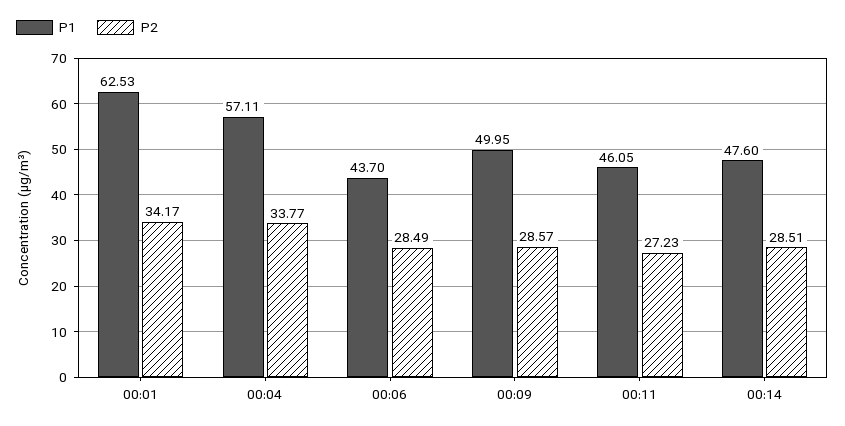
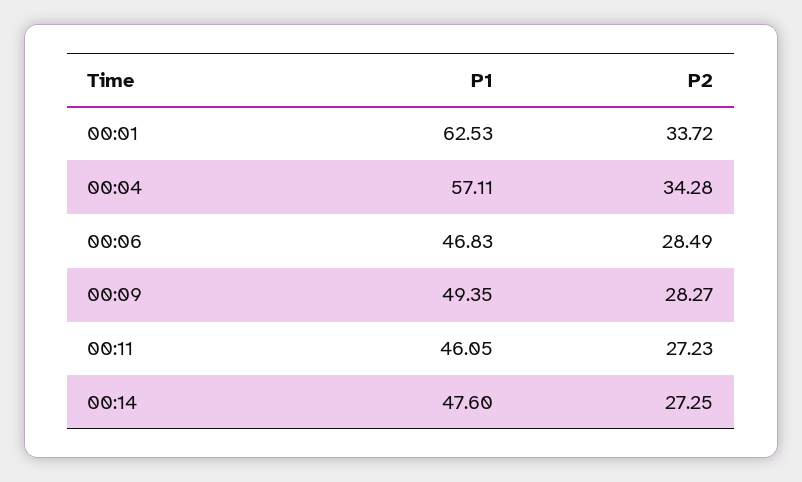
  {
    "P1": {
      "00:01": 62.53,
      "00:04": 57.11,
-     "00:06": 43.7,
+     "00:06": 46.83,
-     "00:09": 49.95,
+     "00:09": 49.35,
      "00:11": 46.05,
      "00:14": 47.6
    },
    "P2": {
-     "00:01": 34.17,
+     "00:01": 33.72,
-     "00:04": 33.77,
+     "00:04": 34.28,
      "00:06": 28.49,
-     "00:09": 28.57,
+     "00:09": 28.27,
      "00:11": 27.23,
-     "00:14": 28.51
+     "00:14": 27.25
    }
  }

